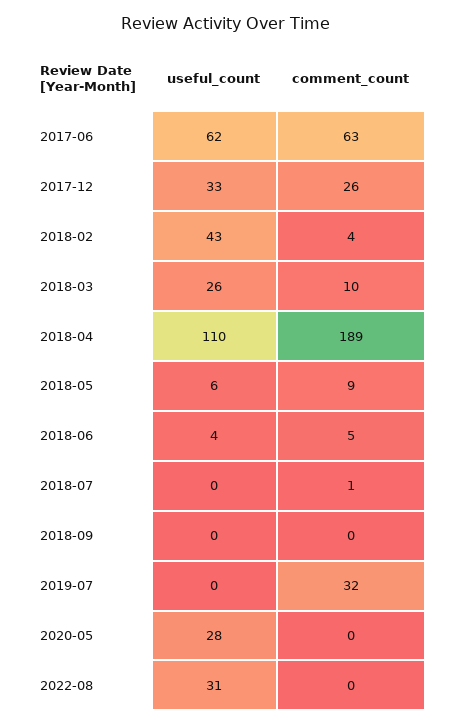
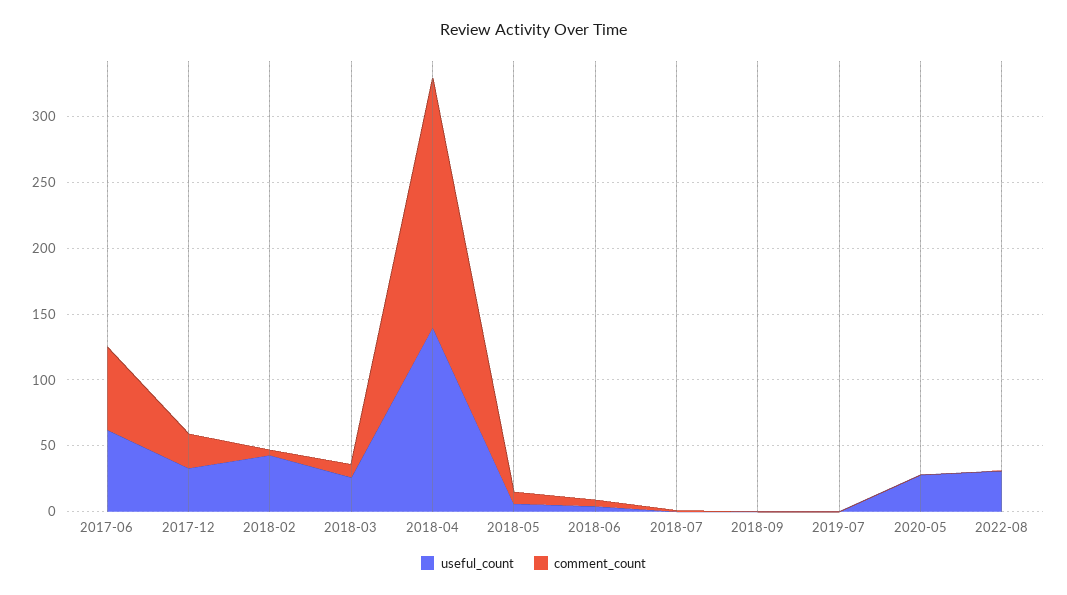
  {
    "useful_count": {
      "2017-06": 62,
      "2017-12": 33,
      "2018-02": 43,
      "2018-03": 26,
-     "2018-04": 110,
+     "2018-04": 140,
      "2018-05": 6,
      "2018-06": 4,
      "2018-07": 0,
      "2018-09": 0,
      "2019-07": 0,
      "2020-05": 28,
      "2022-08": 31
    },
    "comment_count": {
      "2017-06": 63,
      "2017-12": 26,
      "2018-02": 4,
      "2018-03": 10,
      "2018-04": 189,
      "2018-05": 9,
      "2018-06": 5,
      "2018-07": 1,
      "2018-09": 0,
-     "2019-07": 32,
+     "2019-07": 0,
      "2020-05": 0,
      "2022-08": 0
    }
  }

